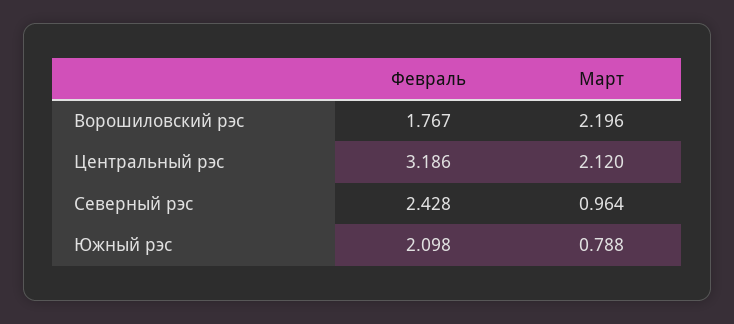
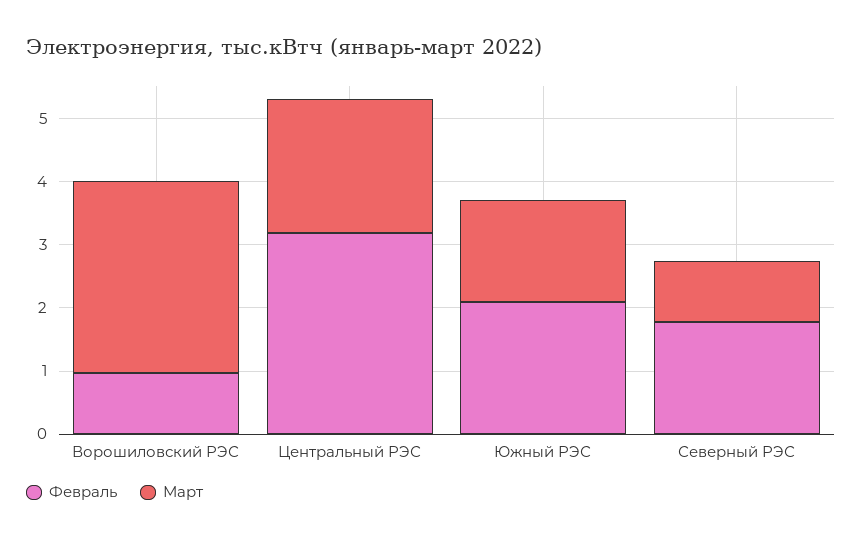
  {
    "Февраль": {
-     "Ворошиловский рэс": 1.767,
+     "Ворошиловский рэс": 1,
      "Центральный рэс": 3.186,
-     "Северный рэс": 2.428,
+     "Северный рэс": 1.8,
      "Южный рэс": 2.098
    },
    "Март": {
-     "Ворошиловский рэс": 2.196,
+     "Ворошиловский рэс": 3,
      "Центральный рэс": 2.12,
      "Северный рэс": 0.964,
-     "Южный рэс": 0.788
+     "Южный рэс": 1.6
    }
  }

